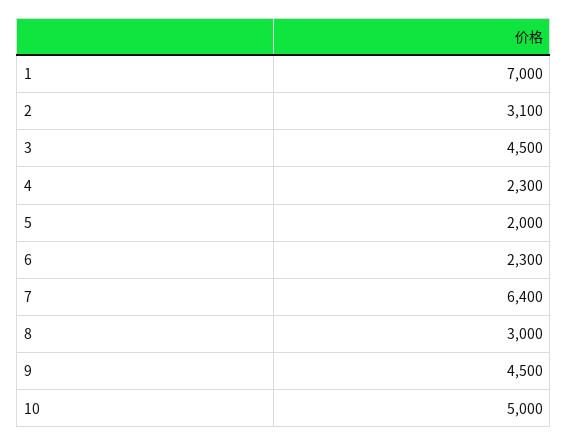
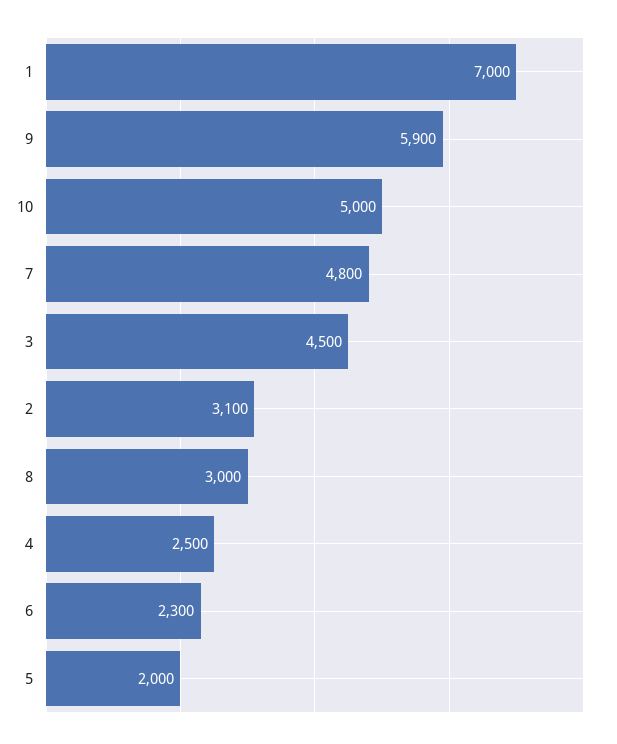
  {
    "1": 7000,
    "2": 3100,
    "3": 4500,
-   "4": 2300,
+   "4": 2500,
    "5": 2000,
    "6": 2300,
-   "7": 6400,
+   "7": 4800,
    "8": 3000,
-   "9": 4500,
+   "9": 5900,
    "10": 5000
  }

